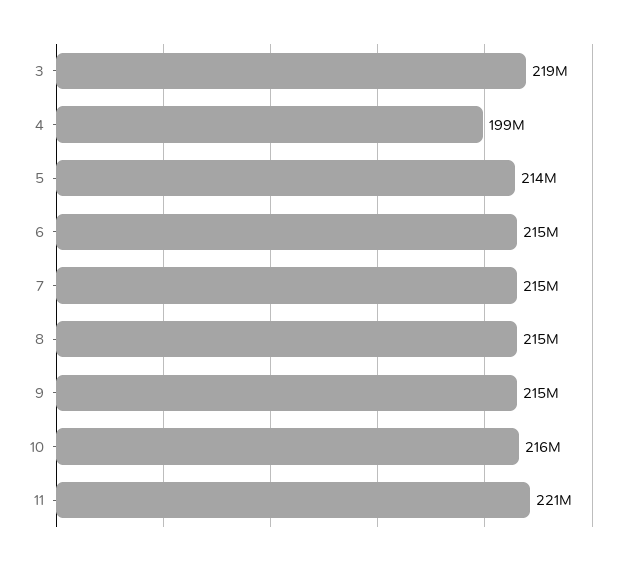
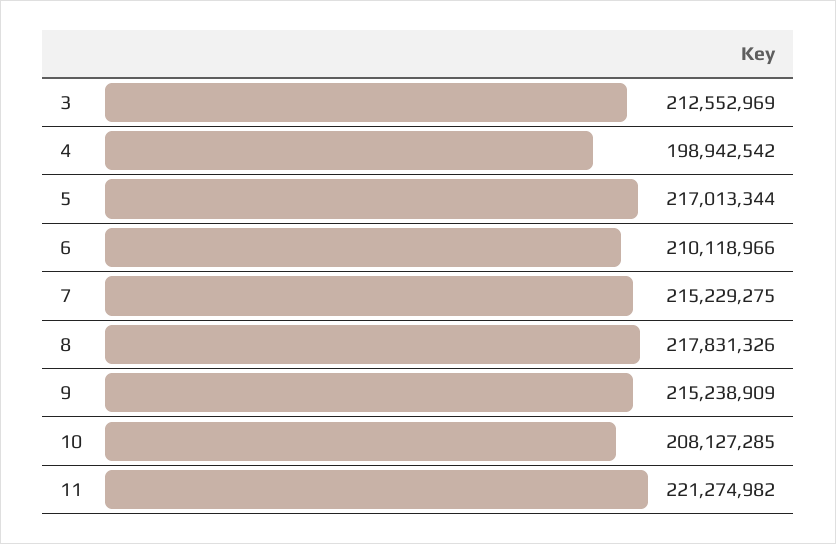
  {
-   "3": 219000000,
+   "3": 212552969,
    "4": 198942542,
-   "5": 214000000,
+   "5": 217013344,
-   "6": 215000000,
+   "6": 210118966,
    "7": 215229275,
-   "8": 215000000,
+   "8": 217831326,
    "9": 215238909,
-   "10": 216000000,
+   "10": 208127285,
    "11": 221274982
  }

